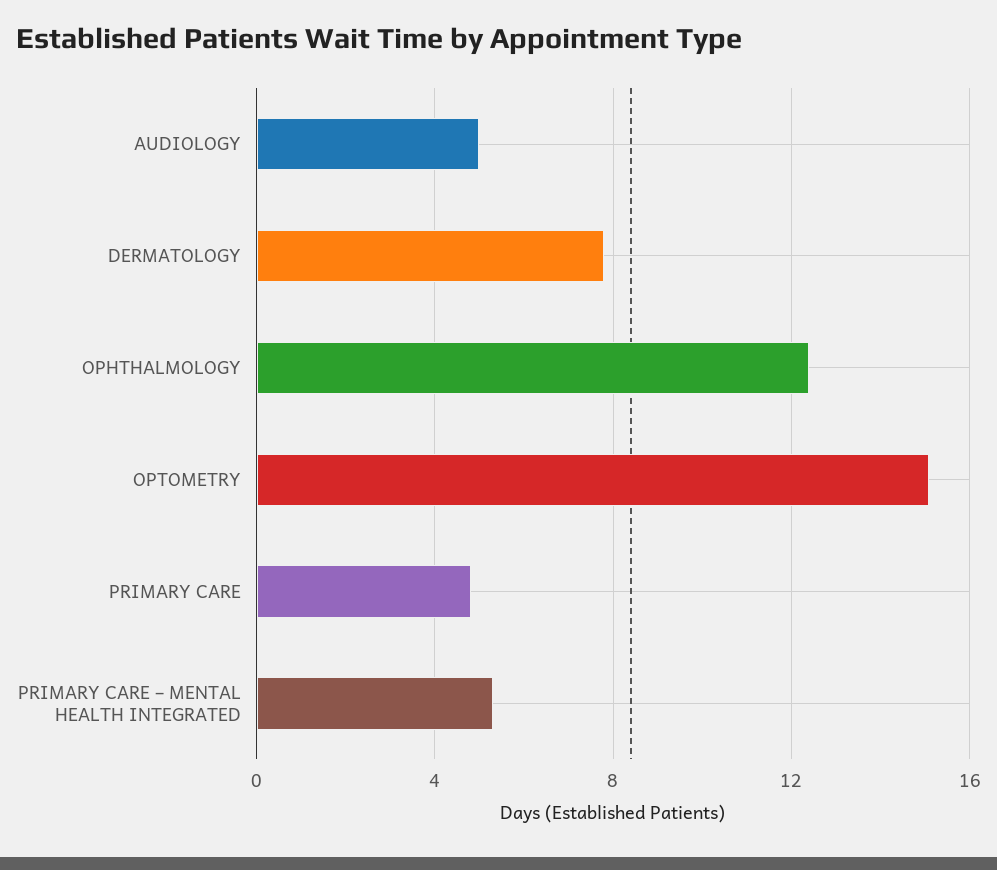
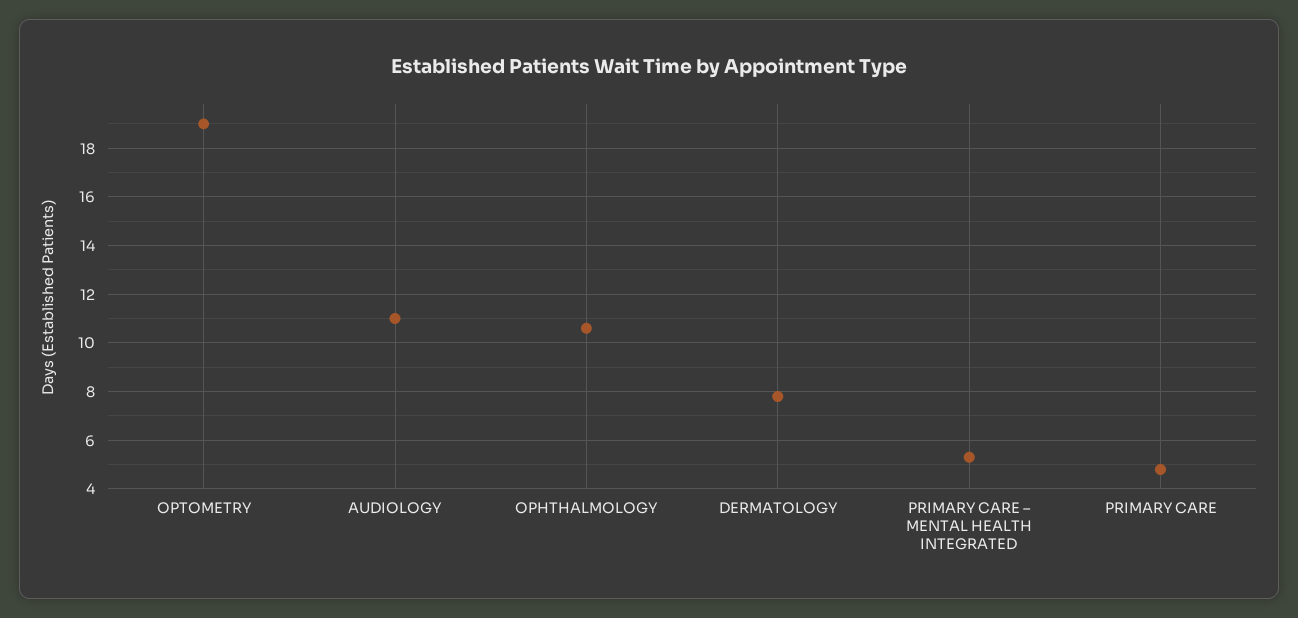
  {
-   "AUDIOLOGY": 5,
+   "AUDIOLOGY": 11,
    "DERMATOLOGY": 8,
-   "OPHTHALMOLOGY": 12.5,
+   "OPHTHALMOLOGY": 10.5,
-   "OPTOMETRY": 15,
+   "OPTOMETRY": 19,
    "PRIMARY CARE": 5,
    "PRIMARY CARE – MENTAL HEALTH INTEGRATED": 5.5
  }

